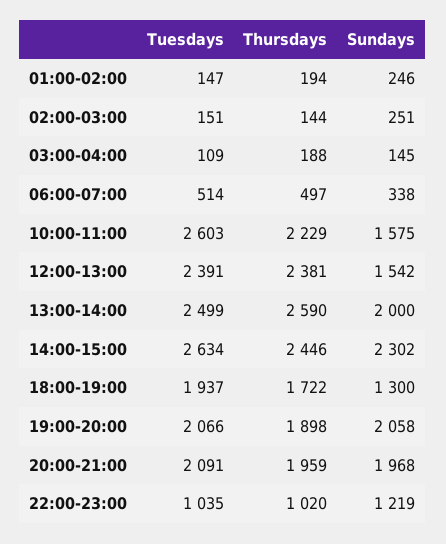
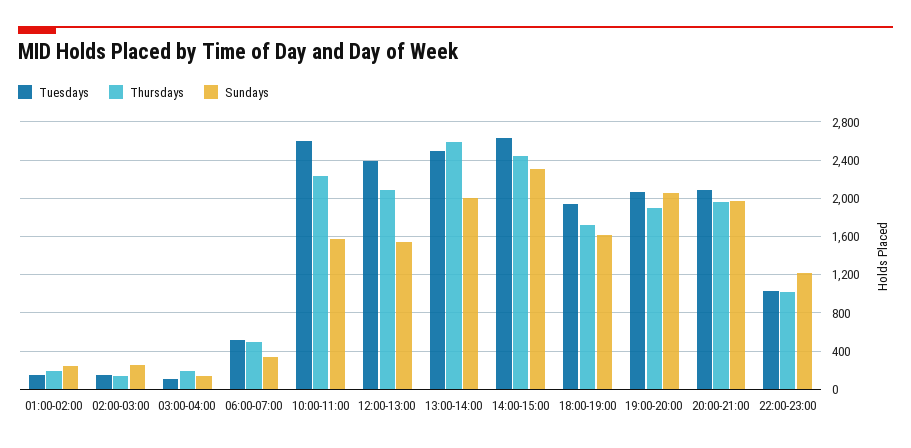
  {
    "Tuesdays": {
      "01:00-02:00": 147,
      "02:00-03:00": 151,
      "03:00-04:00": 109,
      "06:00-07:00": 514,
      "10:00-11:00": 2603,
      "12:00-13:00": 2391,
      "13:00-14:00": 2499,
      "14:00-15:00": 2634,
      "18:00-19:00": 1937,
      "19:00-20:00": 2066,
      "20:00-21:00": 2091,
      "22:00-23:00": 1035
    },
    "Thursdays": {
      "01:00-02:00": 194,
      "02:00-03:00": 144,
      "03:00-04:00": 188,
      "06:00-07:00": 497,
      "10:00-11:00": 2229,
-     "12:00-13:00": 2381,
+     "12:00-13:00": 2100,
      "13:00-14:00": 2590,
      "14:00-15:00": 2446,
      "18:00-19:00": 1722,
      "19:00-20:00": 1898,
      "20:00-21:00": 1959,
      "22:00-23:00": 1020
    },
    "Sundays": {
      "01:00-02:00": 246,
      "02:00-03:00": 251,
      "03:00-04:00": 145,
      "06:00-07:00": 338,
      "10:00-11:00": 1575,
      "12:00-13:00": 1542,
      "13:00-14:00": 2000,
      "14:00-15:00": 2302,
-     "18:00-19:00": 1300,
+     "18:00-19:00": 1600,
      "19:00-20:00": 2058,
      "20:00-21:00": 1968,
      "22:00-23:00": 1219
    }
  }

